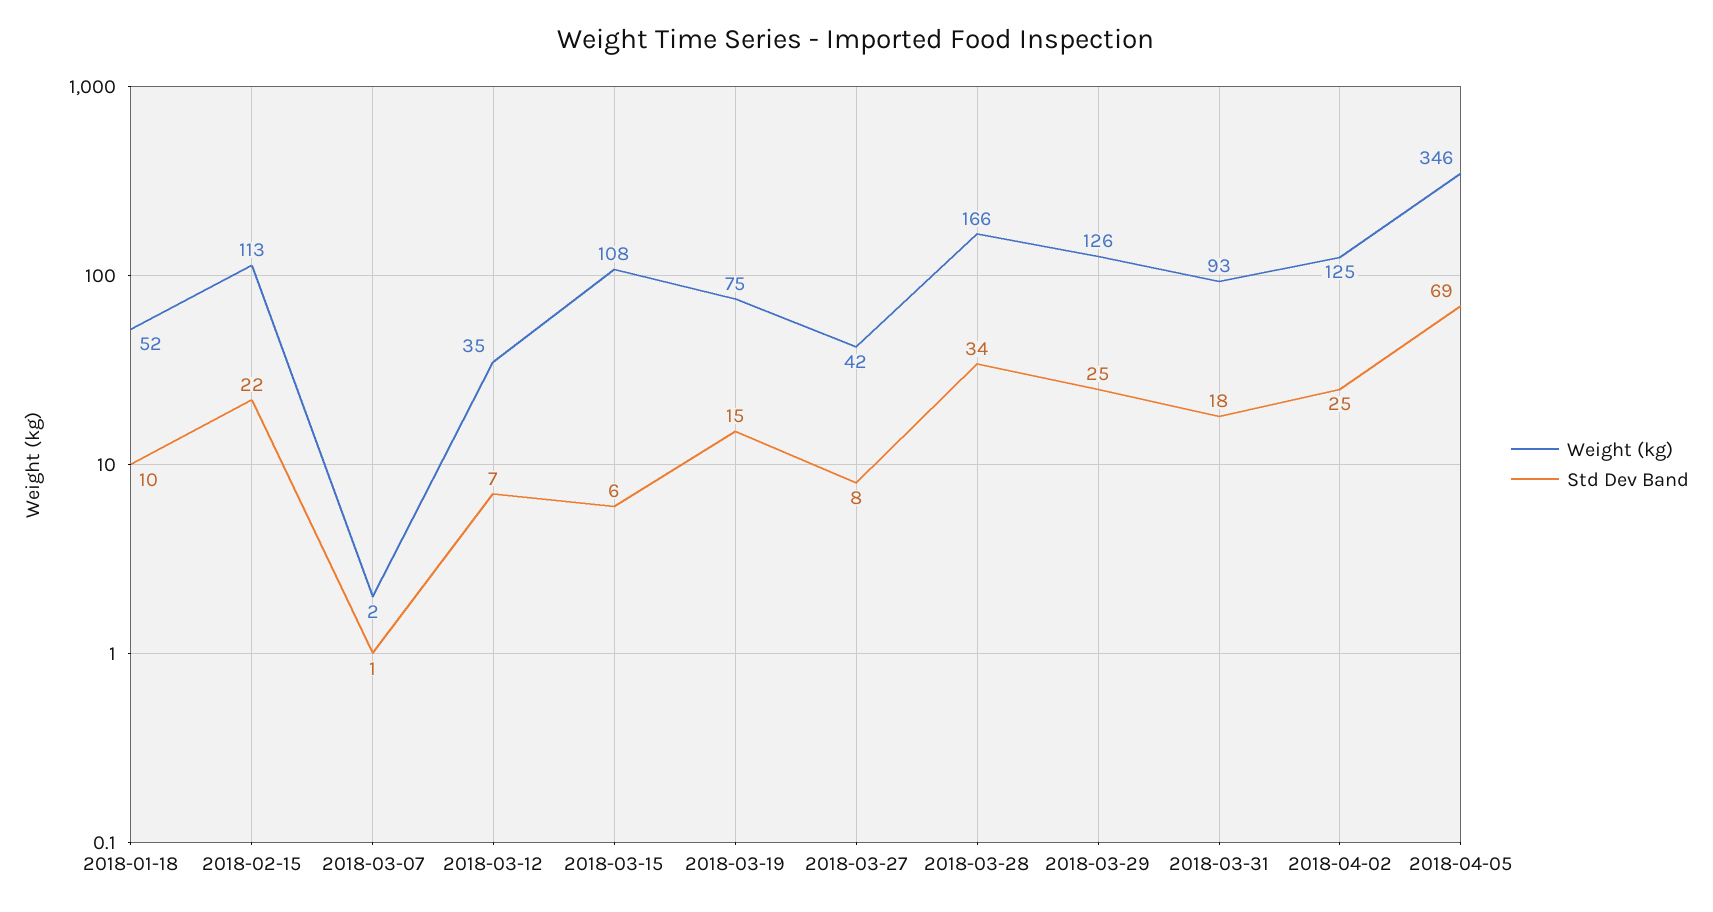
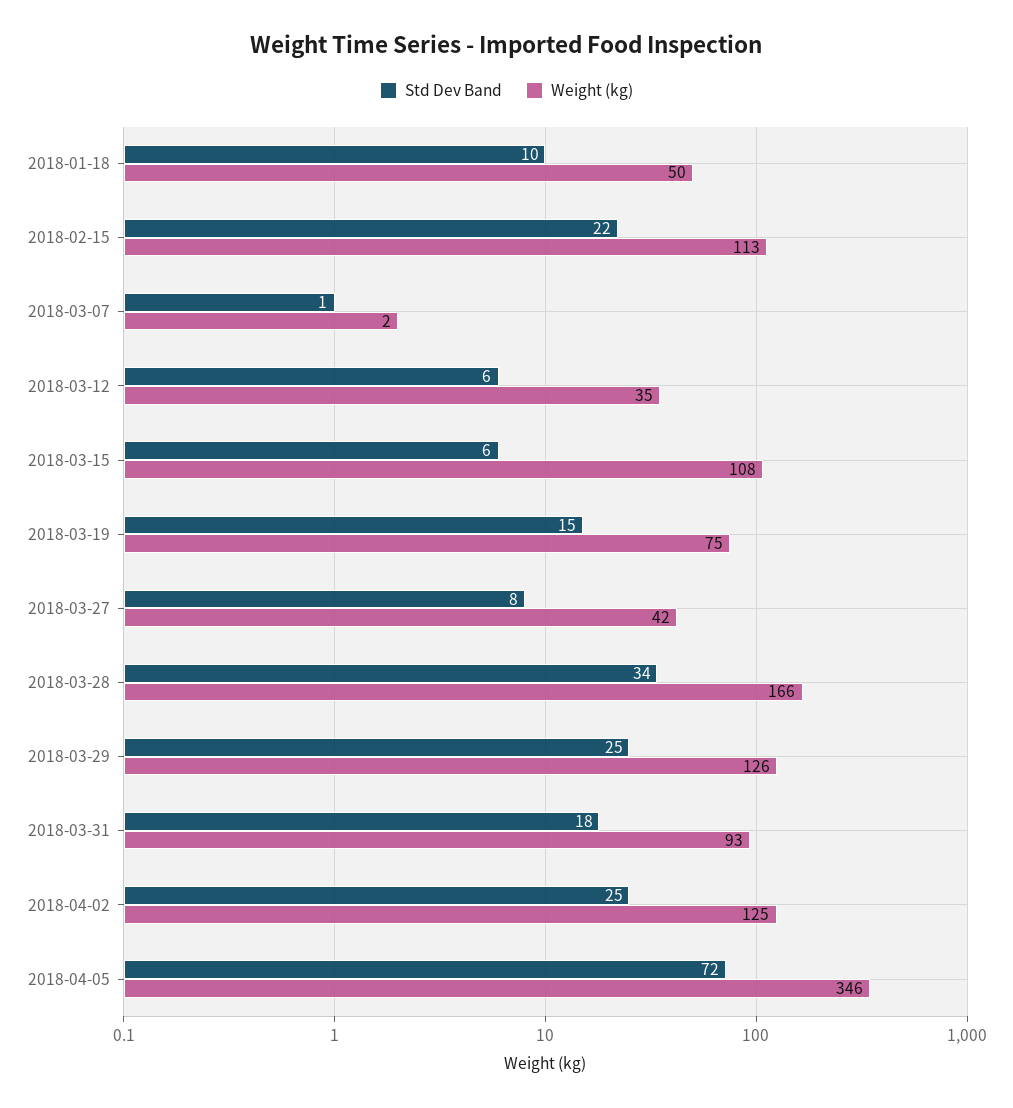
  {
    "Weight (kg)": {
-     "2018-01-18": 52,
+     "2018-01-18": 50,
      "2018-02-15": 113,
      "2018-03-07": 2,
      "2018-03-12": 35,
      "2018-03-15": 108,
      "2018-03-19": 75,
      "2018-03-27": 42,
      "2018-03-28": 166,
      "2018-03-29": 126,
      "2018-03-31": 93,
      "2018-04-02": 125,
      "2018-04-05": 346
    },
    "Std Dev Band": {
      "2018-01-18": 10,
      "2018-02-15": 22,
      "2018-03-07": 1,
-     "2018-03-12": 7,
+     "2018-03-12": 6,
      "2018-03-15": 6,
      "2018-03-19": 15,
      "2018-03-27": 8,
      "2018-03-28": 34,
      "2018-03-29": 25,
      "2018-03-31": 18,
      "2018-04-02": 25,
-     "2018-04-05": 69
+     "2018-04-05": 72
    }
  }

